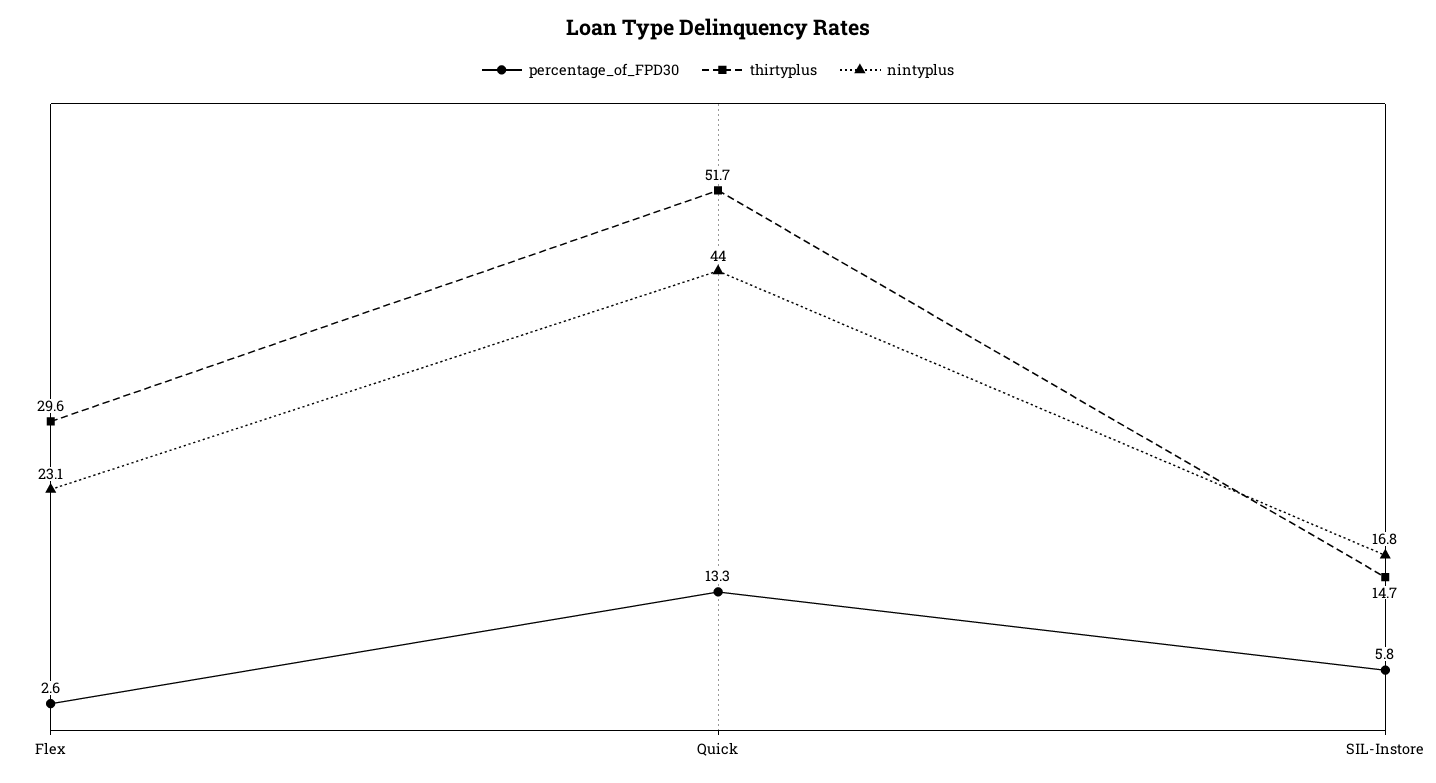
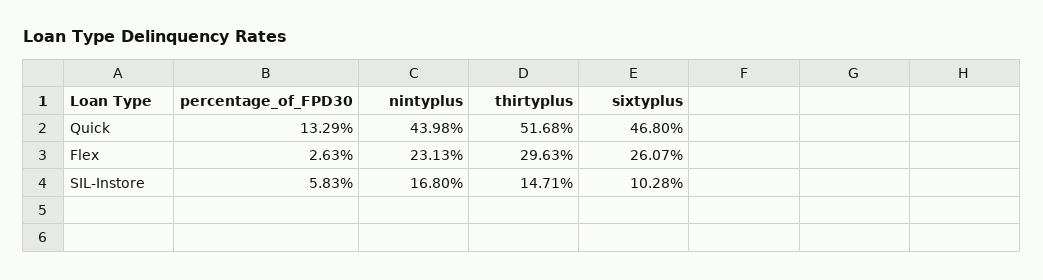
  {
    "percentage_of_FPD30": {
      "Flex": 2.63,
      "Quick": 13.29,
      "SIL-Instore": 5.83
    },
    "thirtyplus": {
      "Flex": 29.63,
      "Quick": 51.68,
      "SIL-Instore": 14.71
    },
    "nintyplus": {
      "Flex": 23.13,
      "Quick": 43.98,
      "SIL-Instore": 16.8
-   }
+   },
+   "sixtyplus": {
+     "Quick": 46.8,
+     "Flex": 26.07,
+     "SIL-Instore": 10.28
+   }
  }

